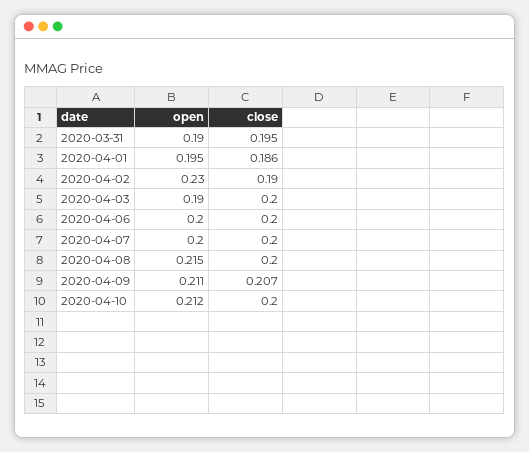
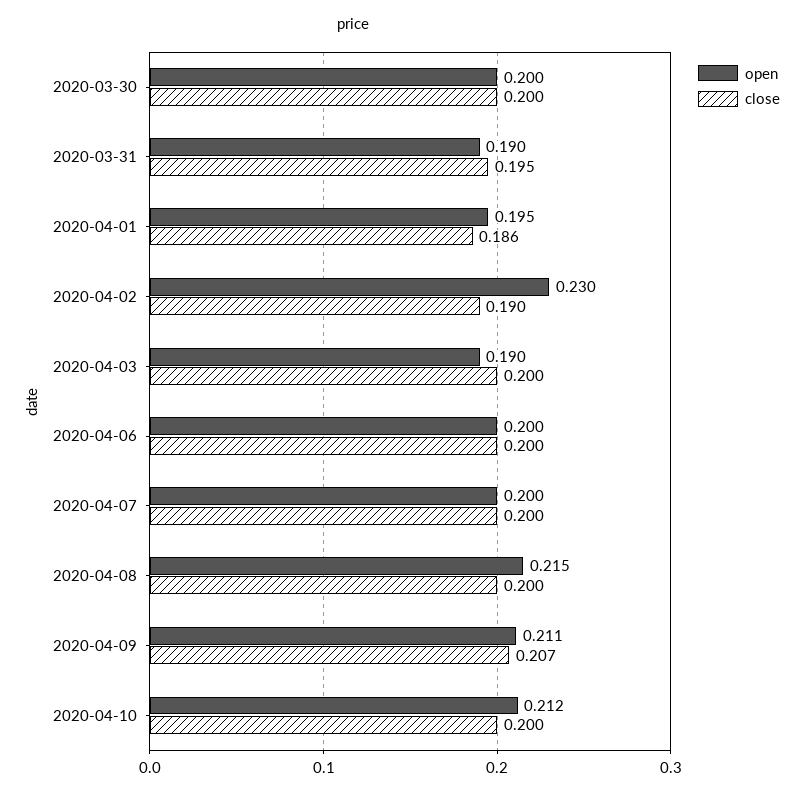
  {
    "open": {
      "2020-03-31": 0.19,
      "2020-04-01": 0.195,
      "2020-04-02": 0.23,
      "2020-04-03": 0.19,
      "2020-04-06": 0.2,
      "2020-04-07": 0.2,
      "2020-04-08": 0.215,
      "2020-04-09": 0.211,
-     "2020-04-10": 0.212
+     "2020-04-10": 0.212,
+     "2020-03-30": 0.2
    },
    "close": {
      "2020-03-31": 0.195,
      "2020-04-01": 0.186,
      "2020-04-02": 0.19,
      "2020-04-03": 0.2,
      "2020-04-06": 0.2,
      "2020-04-07": 0.2,
      "2020-04-08": 0.2,
      "2020-04-09": 0.207,
-     "2020-04-10": 0.2
+     "2020-04-10": 0.2,
+     "2020-03-30": 0.2
    }
  }

